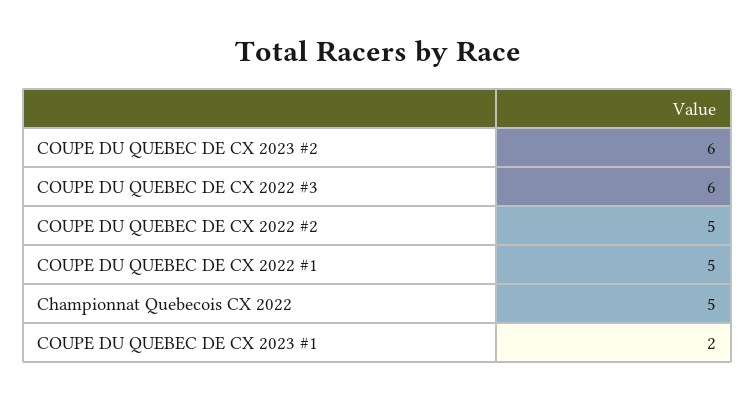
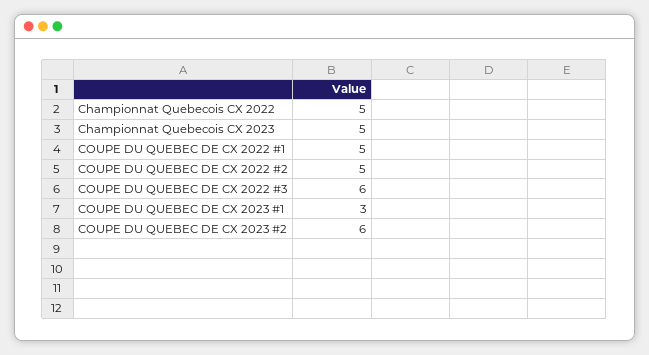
  {
    "COUPE DU QUEBEC DE CX 2023 #2": 6,
    "COUPE DU QUEBEC DE CX 2022 #3": 6,
    "COUPE DU QUEBEC DE CX 2022 #2": 5,
    "COUPE DU QUEBEC DE CX 2022 #1": 5,
    "Championnat Quebecois CX 2022": 5,
-   "COUPE DU QUEBEC DE CX 2023 #1": 2
+   "COUPE DU QUEBEC DE CX 2023 #1": 3,
+   "Championnat Quebecois CX 2023": 5
  }

